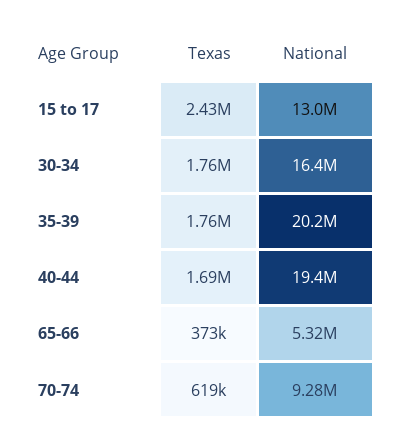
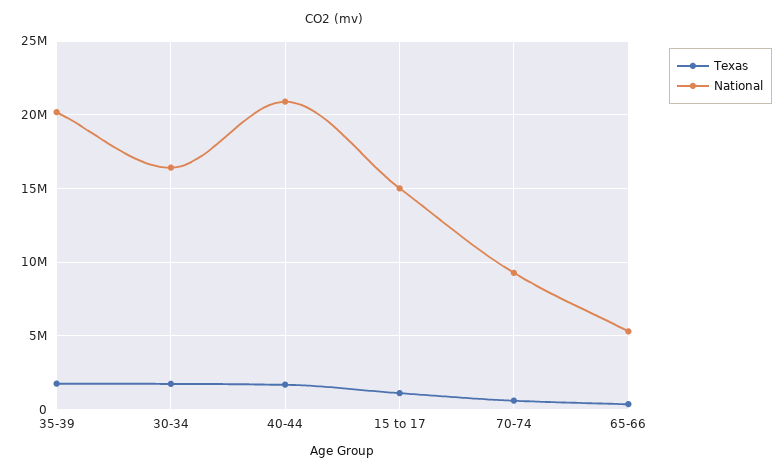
  {
    "Texas": {
-     "15 to 17": 2430000,
+     "15 to 17": 1000000,
      "30-34": 1760000,
      "35-39": 1760000,
      "40-44": 1690000,
      "65-66": 373000,
      "70-74": 619000
    },
    "National": {
-     "15 to 17": 13000000,
+     "15 to 17": 15000000,
      "30-34": 16400000,
      "35-39": 20200000,
-     "40-44": 19400000,
+     "40-44": 21000000,
      "65-66": 5320000,
      "70-74": 9280000
    }
  }

